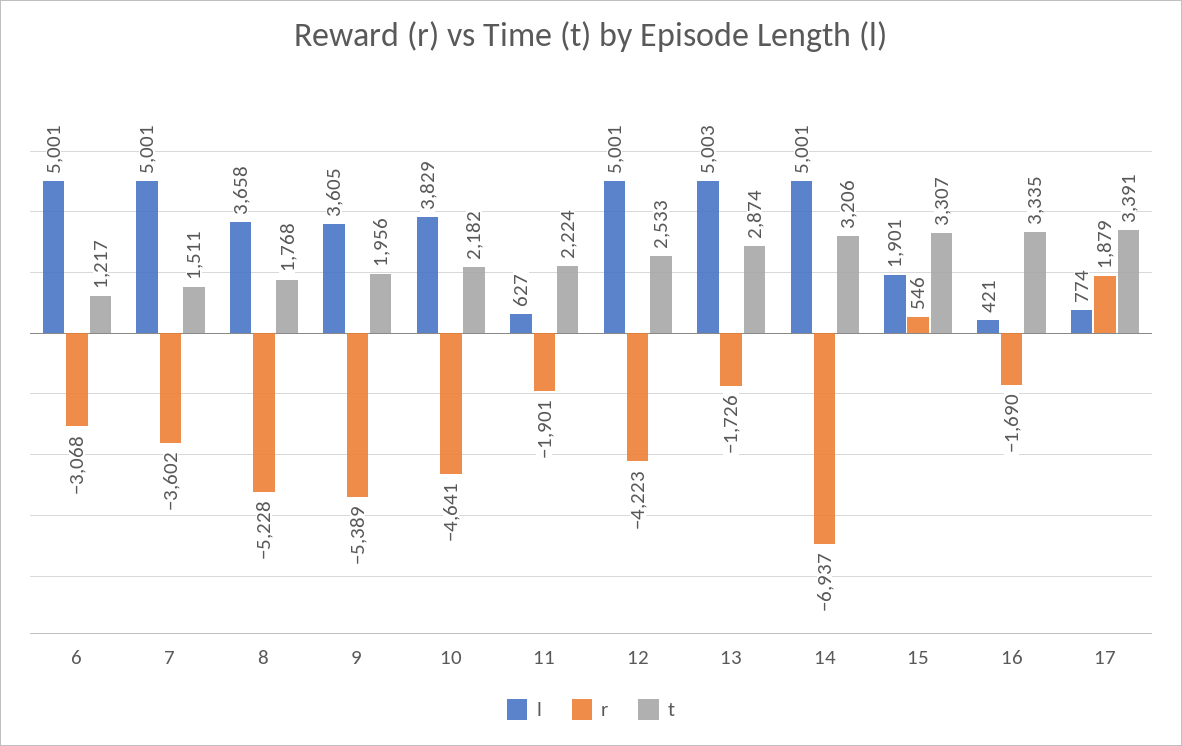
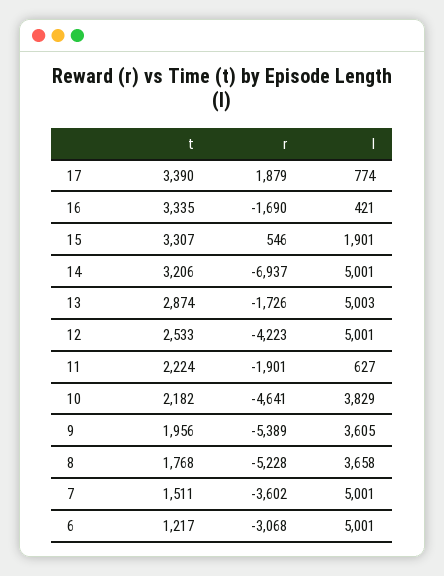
  {
    "l": {
      "6": 5001,
      "7": 5001,
      "8": 3658,
      "9": 3605,
      "10": 3829,
      "11": 627,
      "12": 5001,
      "13": 5003,
      "14": 5001,
      "15": 1901,
      "16": 421,
      "17": 774
    },
    "r": {
      "6": -3068,
      "7": -3602,
      "8": -5228,
      "9": -5389,
      "10": -4641,
      "11": -1901,
      "12": -4223,
      "13": -1726,
      "14": -6937,
      "15": 546,
      "16": -1690,
      "17": 1879
    },
    "t": {
      "6": 1217,
      "7": 1511,
      "8": 1768,
      "9": 1956,
      "10": 2182,
      "11": 2224,
      "12": 2533,
      "13": 2874,
      "14": 3206,
      "15": 3307,
      "16": 3335,
-     "17": 3391
+     "17": 3390
    }
  }

